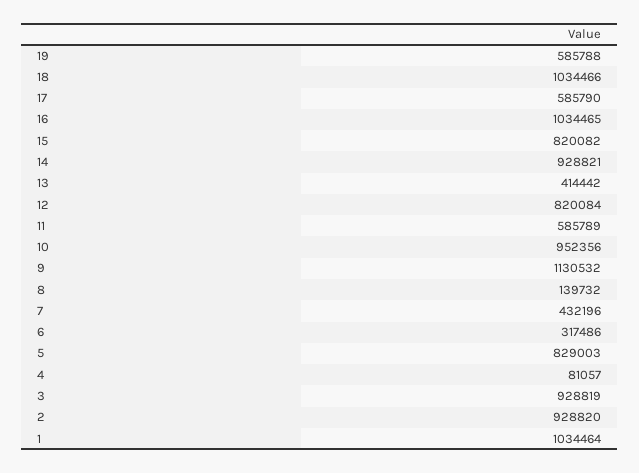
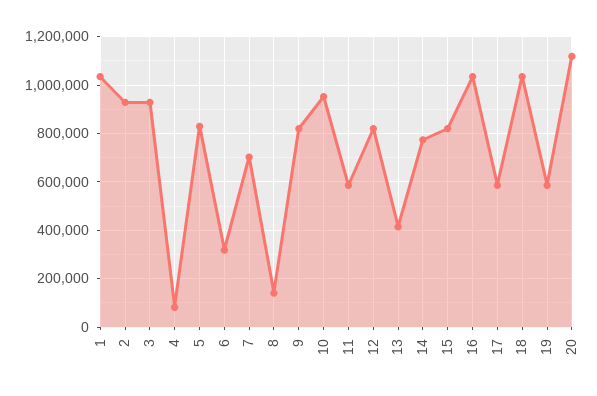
  {
    "19": 585788,
    "18": 1034466,
    "17": 585790,
    "16": 1034465,
    "15": 820082,
-   "14": 928821,
+   "14": 775000,
    "13": 414442,
    "12": 820084,
    "11": 585789,
    "10": 952356,
-   "9": 1130532,
+   "9": 825000,
    "8": 139732,
-   "7": 432196,
+   "7": 700000,
    "6": 317486,
    "5": 829003,
    "4": 81057,
    "3": 928819,
    "2": 928820,
-   "1": 1034464
+   "1": 1034464,
+   "20": 1125000
  }

